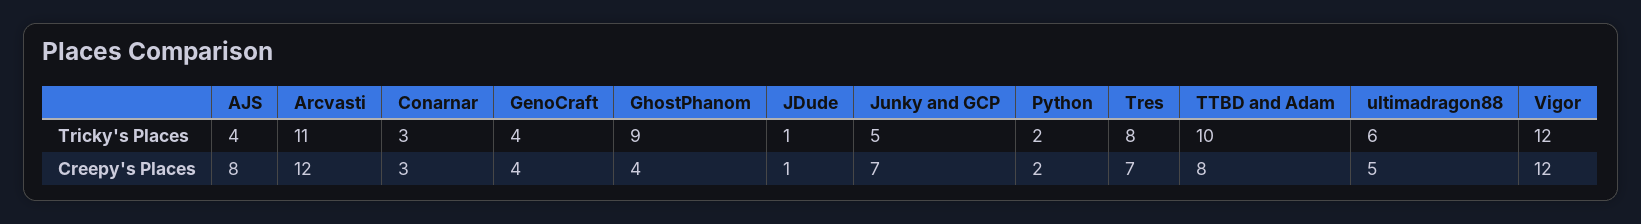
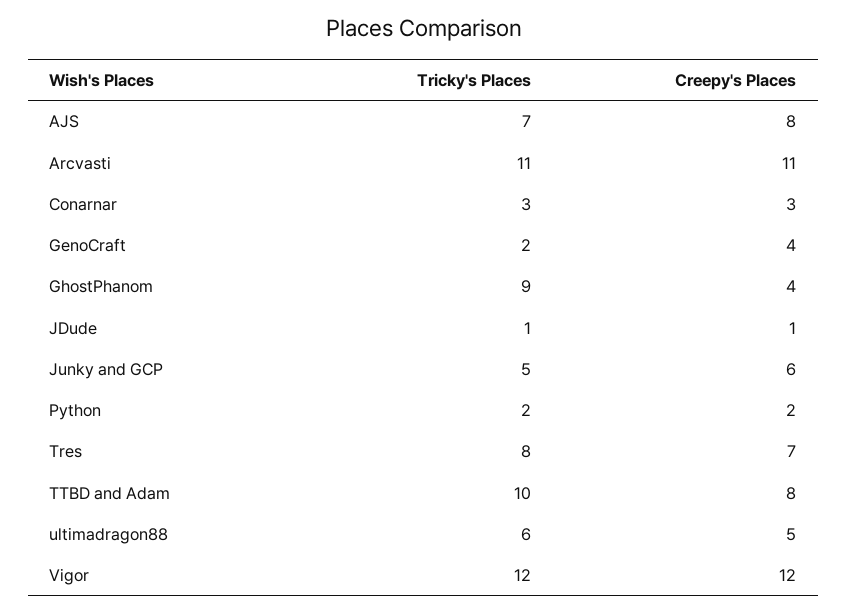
  {
    "AJS": {
-     "Tricky's Places": 4,
+     "Tricky's Places": 7,
      "Creepy's Places": 8
    },
    "Arcvasti": {
      "Tricky's Places": 11,
-     "Creepy's Places": 12
+     "Creepy's Places": 11
    },
    "Conarnar": {
      "Tricky's Places": 3,
      "Creepy's Places": 3
    },
    "GenoCraft": {
-     "Tricky's Places": 4,
+     "Tricky's Places": 2,
      "Creepy's Places": 4
    },
    "GhostPhanom": {
      "Tricky's Places": 9,
      "Creepy's Places": 4
    },
    "JDude": {
      "Tricky's Places": 1,
      "Creepy's Places": 1
    },
    "Junky and GCP": {
      "Tricky's Places": 5,
-     "Creepy's Places": 7
+     "Creepy's Places": 6
    },
    "Python": {
      "Tricky's Places": 2,
      "Creepy's Places": 2
    },
    "Tres": {
      "Tricky's Places": 8,
      "Creepy's Places": 7
    },
    "TTBD and Adam": {
      "Tricky's Places": 10,
      "Creepy's Places": 8
    },
    "ultimadragon88": {
      "Tricky's Places": 6,
      "Creepy's Places": 5
    },
    "Vigor": {
      "Tricky's Places": 12,
      "Creepy's Places": 12
    }
  }

